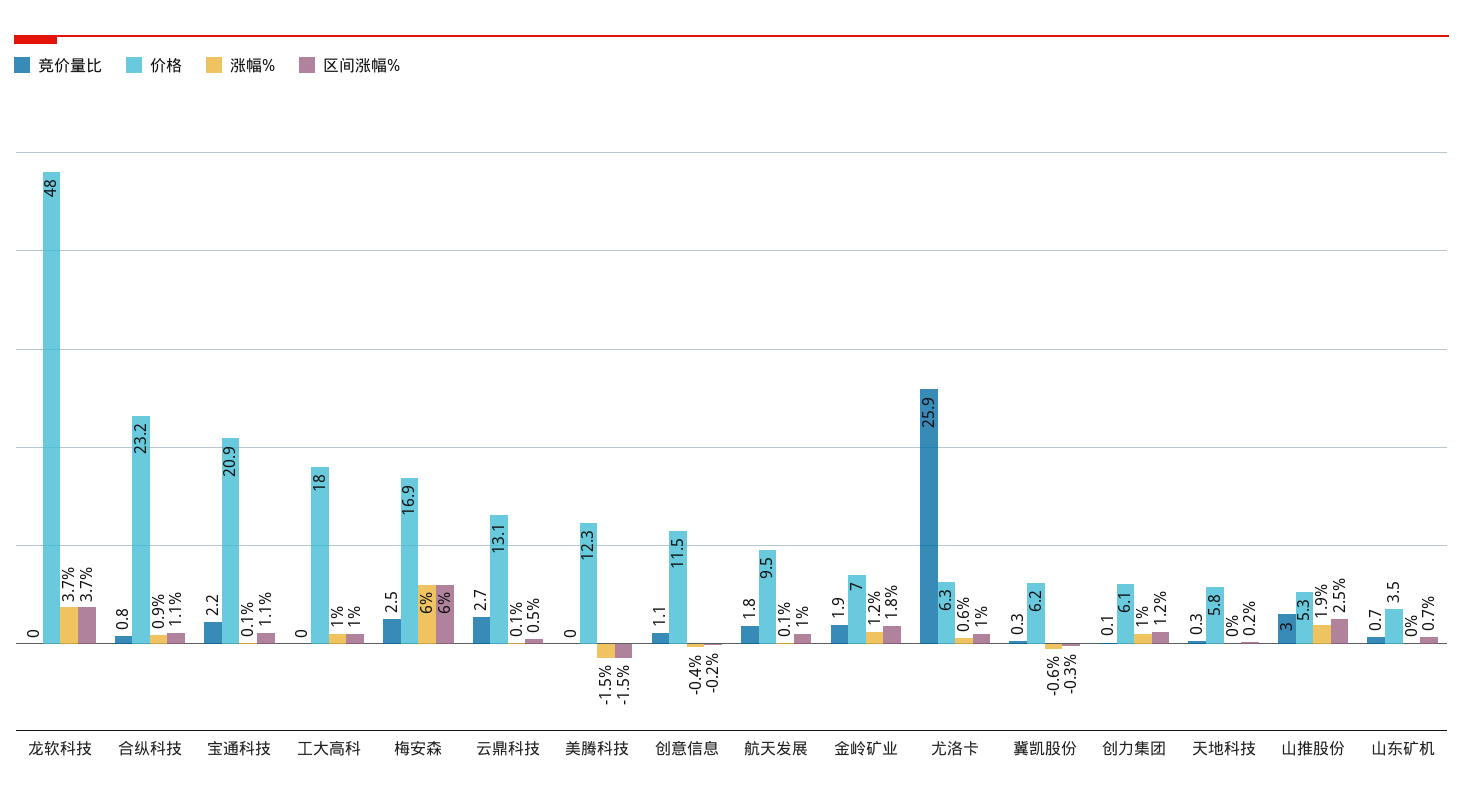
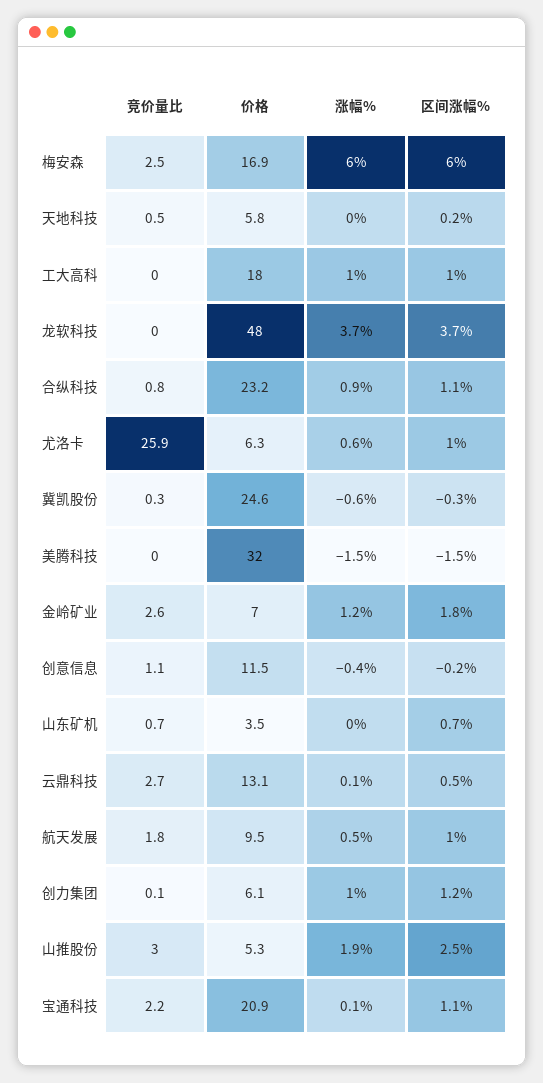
  {
    "竞价量比": {
      "龙软科技": 0,
      "合纵科技": 0.8,
      "宝通科技": 2.2,
      "工大高科": 0,
      "梅安森": 2.5,
      "云鼎科技": 2.7,
      "美腾科技": 0,
      "创意信息": 1.1,
      "航天发展": 1.8,
-     "金岭矿业": 1.9,
+     "金岭矿业": 2.6,
      "尤洛卡": 25.9,
      "冀凯股份": 0.3,
      "创力集团": 0.1,
-     "天地科技": 0.3,
+     "天地科技": 0.5,
      "山推股份": 3,
      "山东矿机": 0.7
    },
    "价格": {
      "龙软科技": 48,
      "合纵科技": 23.2,
      "宝通科技": 20.9,
      "工大高科": 18,
      "梅安森": 16.9,
      "云鼎科技": 13.1,
-     "美腾科技": 12.3,
+     "美腾科技": 32,
      "创意信息": 11.5,
      "航天发展": 9.5,
      "金岭矿业": 7,
      "尤洛卡": 6.3,
-     "冀凯股份": 6.2,
+     "冀凯股份": 24.6,
      "创力集团": 6.1,
      "天地科技": 5.8,
      "山推股份": 5.3,
      "山东矿机": 3.5
    },
    "涨幅%": {
      "龙软科技": 3.7,
      "合纵科技": 0.9,
      "宝通科技": 0.1,
      "工大高科": 1,
      "梅安森": 6,
      "云鼎科技": 0.1,
      "美腾科技": -1.5,
      "创意信息": -0.4,
-     "航天发展": 0.1,
+     "航天发展": 0.5,
      "金岭矿业": 1.2,
      "尤洛卡": 0.6,
      "冀凯股份": -0.6,
      "创力集团": 1,
      "天地科技": 0,
      "山推股份": 1.9,
      "山东矿机": 0
    },
    "区间涨幅%": {
      "龙软科技": 3.7,
      "合纵科技": 1.1,
      "宝通科技": 1.1,
      "工大高科": 1,
      "梅安森": 6,
      "云鼎科技": 0.5,
      "美腾科技": -1.5,
      "创意信息": -0.2,
      "航天发展": 1,
      "金岭矿业": 1.8,
      "尤洛卡": 1,
      "冀凯股份": -0.3,
      "创力集团": 1.2,
      "天地科技": 0.2,
      "山推股份": 2.5,
      "山东矿机": 0.7
    }
  }

